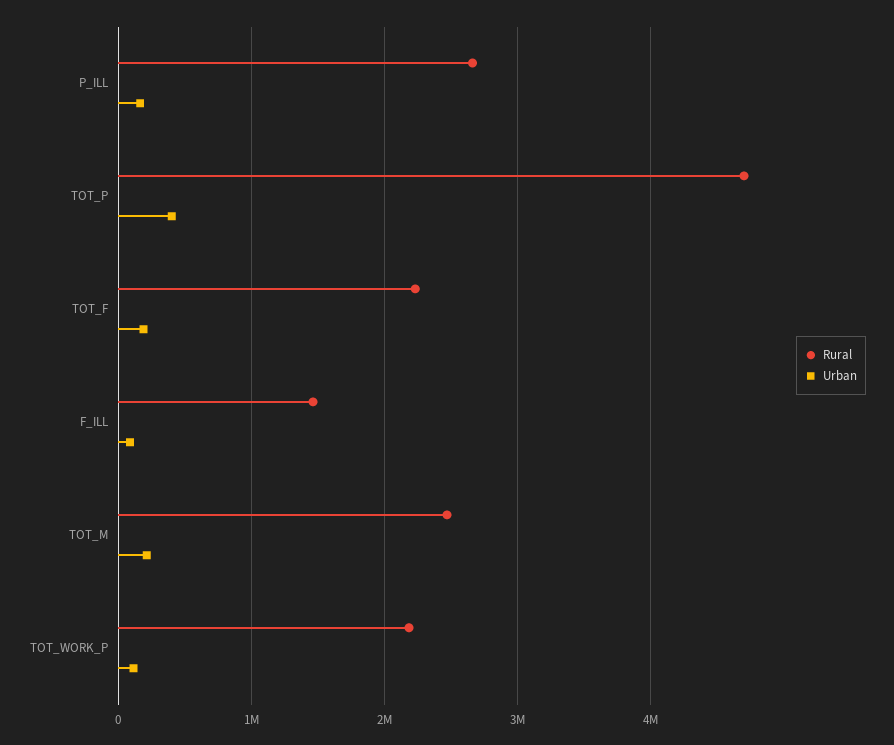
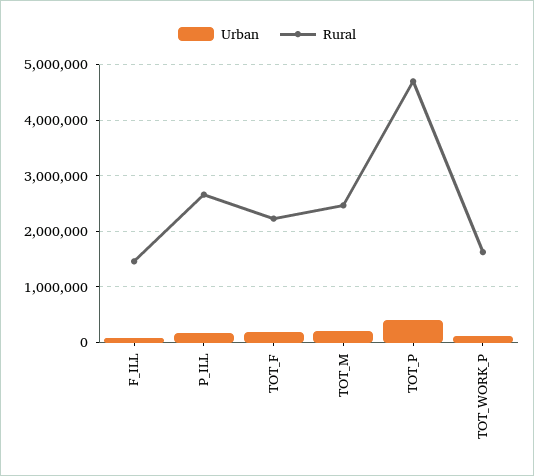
  {
    "Rural": {
      "P_ILL": 2700000,
      "TOT_P": 4700000,
      "TOT_F": 2200000,
      "F_ILL": 1500000,
      "TOT_M": 2500000,
-     "TOT_WORK_P": 2200000
+     "TOT_WORK_P": 1600000
    },
    "Urban": {
      "P_ILL": 200000,
      "TOT_P": 400000,
      "TOT_F": 200000,
      "F_ILL": 100000,
      "TOT_M": 200000,
      "TOT_WORK_P": 100000
    }
  }

